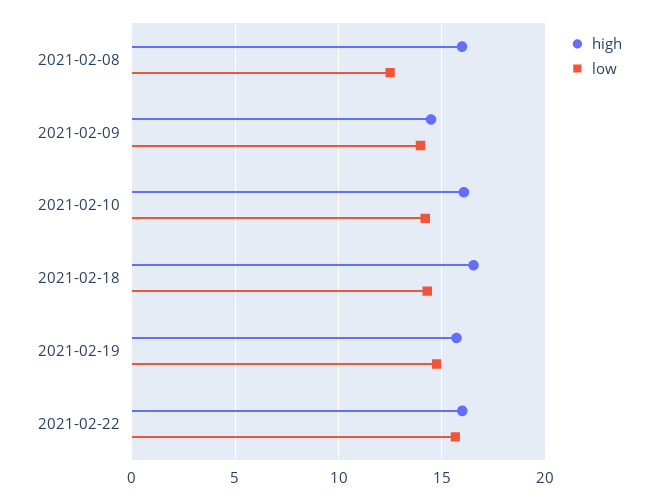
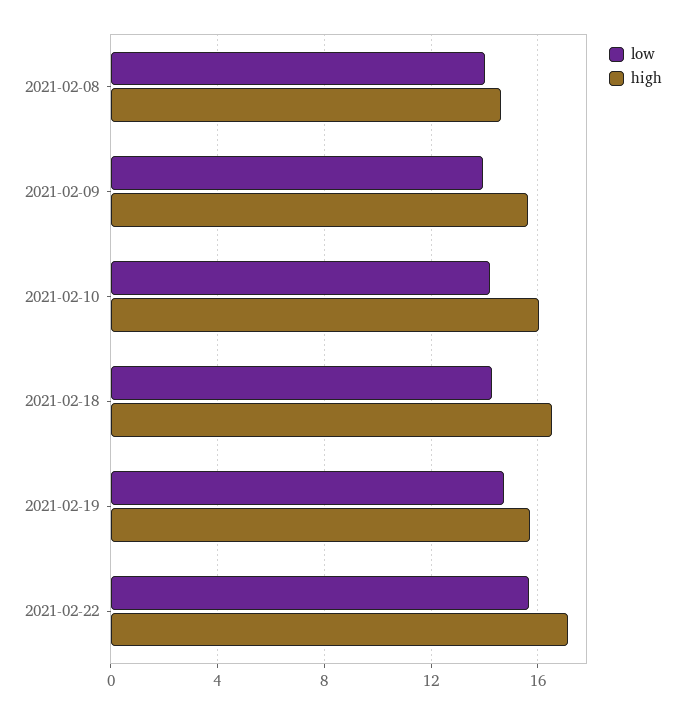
  {
    "high": {
-     "2021-02-08": 16,
+     "2021-02-08": 14.5,
-     "2021-02-09": 14.5,
+     "2021-02-09": 15.5,
      "2021-02-10": 16,
      "2021-02-18": 16.5,
      "2021-02-19": 15.5,
-     "2021-02-22": 16
+     "2021-02-22": 17
    },
    "low": {
-     "2021-02-08": 12.5,
+     "2021-02-08": 14,
      "2021-02-09": 14,
      "2021-02-10": 14,
      "2021-02-18": 14.5,
      "2021-02-19": 14.5,
      "2021-02-22": 15.5
    }
  }

